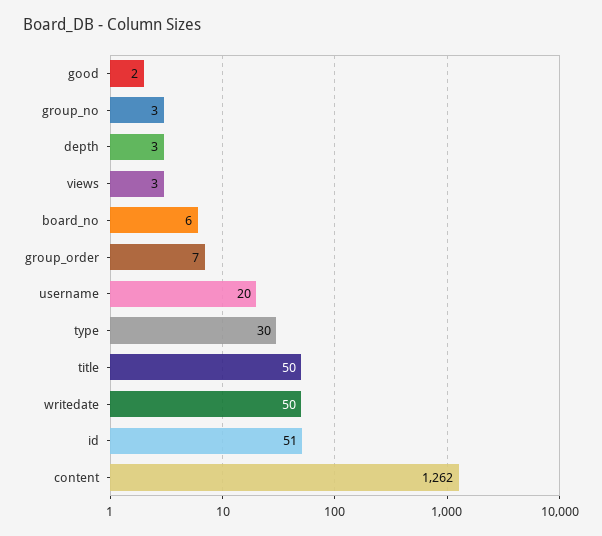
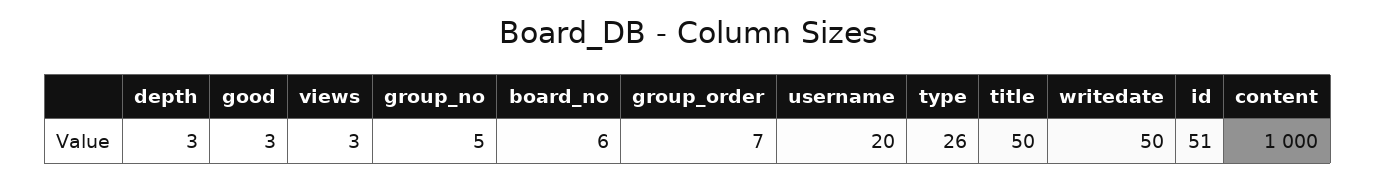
  {
-   "good": 2,
+   "good": 3,
-   "group_no": 3,
+   "group_no": 5,
    "depth": 3,
    "views": 3,
    "board_no": 6,
    "group_order": 7,
    "username": 20,
-   "type": 30,
+   "type": 26,
    "title": 50,
    "writedate": 50,
    "id": 51,
-   "content": 1262
+   "content": 1000
  }

